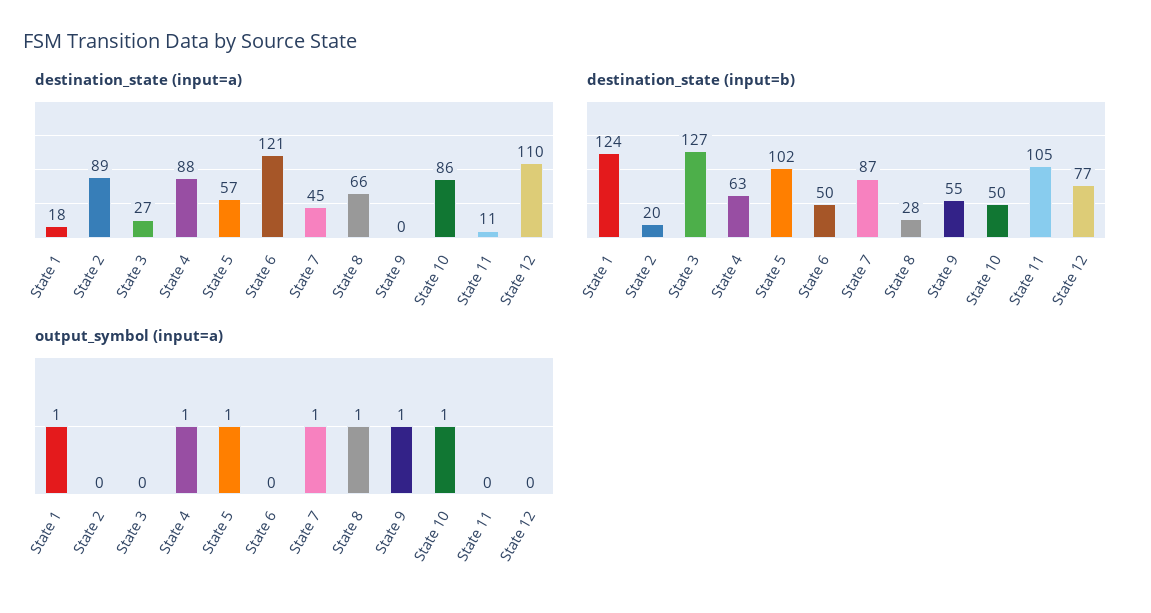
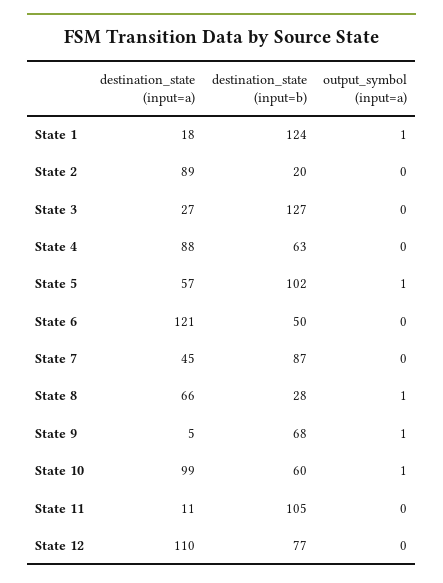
  {
    "destination_state (input=a)": {
      "State 1": 18,
      "State 2": 89,
      "State 3": 27,
      "State 4": 88,
      "State 5": 57,
      "State 6": 121,
      "State 7": 45,
      "State 8": 66,
-     "State 9": 0,
+     "State 9": 5,
-     "State 10": 86,
+     "State 10": 99,
      "State 11": 11,
      "State 12": 110
    },
    "destination_state (input=b)": {
      "State 1": 124,
      "State 2": 20,
      "State 3": 127,
      "State 4": 63,
      "State 5": 102,
      "State 6": 50,
      "State 7": 87,
      "State 8": 28,
-     "State 9": 55,
+     "State 9": 68,
-     "State 10": 50,
+     "State 10": 60,
      "State 11": 105,
      "State 12": 77
    },
    "output_symbol (input=a)": {
      "State 1": 1,
      "State 2": 0,
      "State 3": 0,
-     "State 4": 1,
+     "State 4": 0,
      "State 5": 1,
      "State 6": 0,
-     "State 7": 1,
+     "State 7": 0,
      "State 8": 1,
      "State 9": 1,
      "State 10": 1,
      "State 11": 0,
      "State 12": 0
    }
  }

